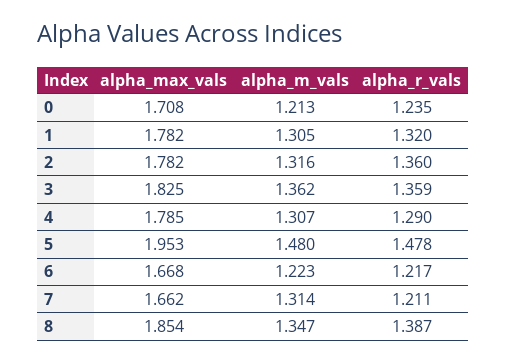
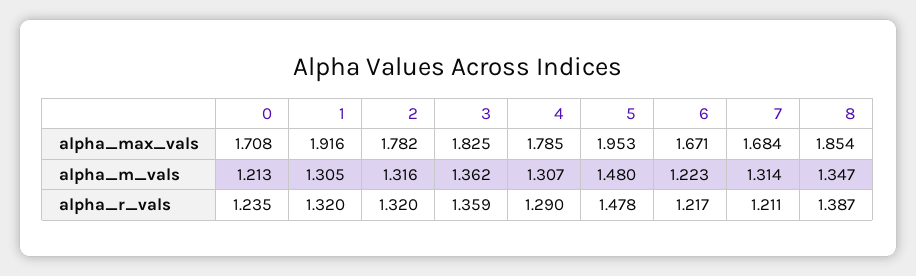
  {
    "alpha_max_vals": {
      "0": 1.708,
-     "1": 1.782,
+     "1": 1.916,
      "2": 1.782,
      "3": 1.825,
      "4": 1.785,
      "5": 1.953,
-     "6": 1.668,
+     "6": 1.671,
-     "7": 1.662,
+     "7": 1.684,
      "8": 1.854
    },
    "alpha_m_vals": {
      "0": 1.213,
      "1": 1.305,
      "2": 1.316,
      "3": 1.362,
      "4": 1.307,
      "5": 1.48,
      "6": 1.223,
      "7": 1.314,
      "8": 1.347
    },
    "alpha_r_vals": {
      "0": 1.235,
      "1": 1.32,
-     "2": 1.36,
+     "2": 1.32,
      "3": 1.359,
      "4": 1.29,
      "5": 1.478,
      "6": 1.217,
      "7": 1.211,
      "8": 1.387
    }
  }

